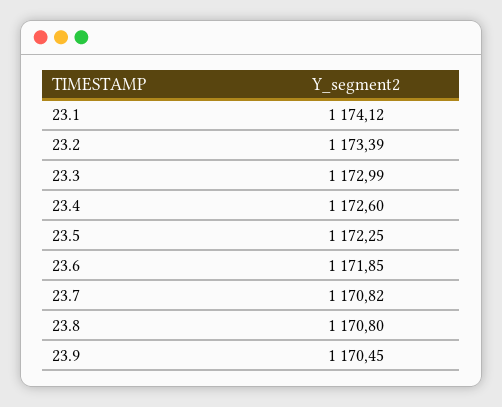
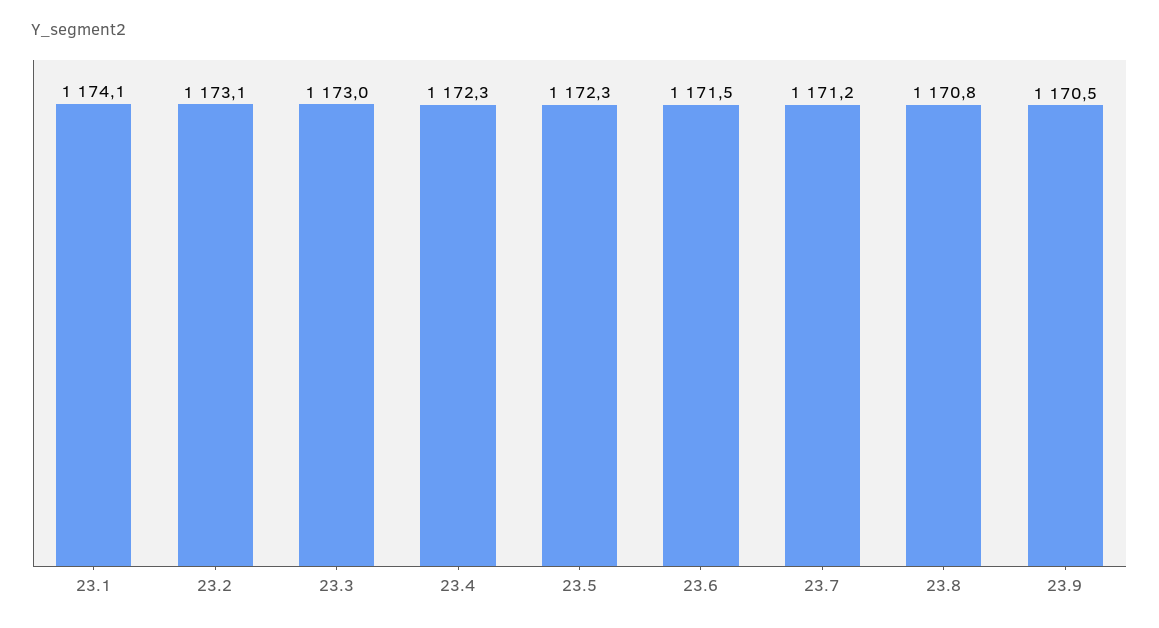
  {
    "23.1": 1174.12,
-   "23.2": 1173.39,
+   "23.2": 1173.1,
    "23.3": 1172.99,
-   "23.4": 1172.6,
+   "23.4": 1172.3,
    "23.5": 1172.25,
-   "23.6": 1171.85,
+   "23.6": 1171.5,
-   "23.7": 1170.82,
+   "23.7": 1171.2,
    "23.8": 1170.8,
    "23.9": 1170.45
  }

